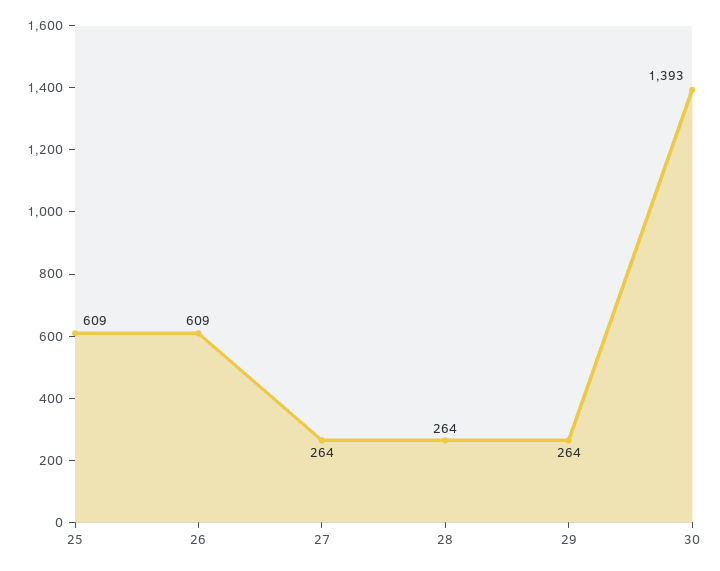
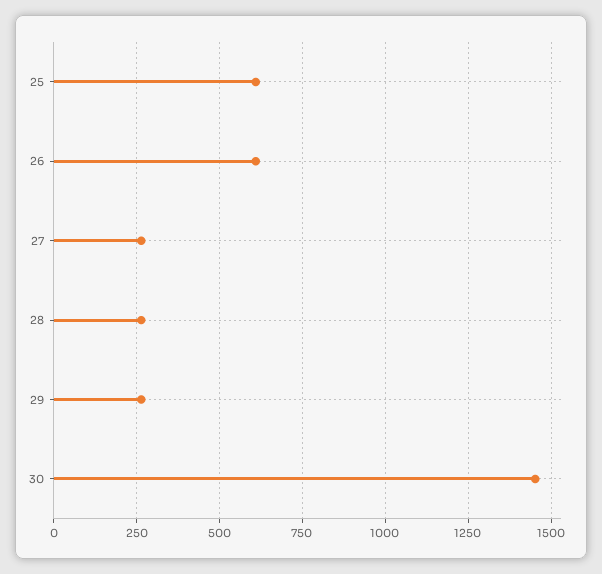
  {
    "25": 609,
    "26": 609,
    "27": 264,
    "28": 264,
    "29": 264,
-   "30": 1393
+   "30": 1450
  }

